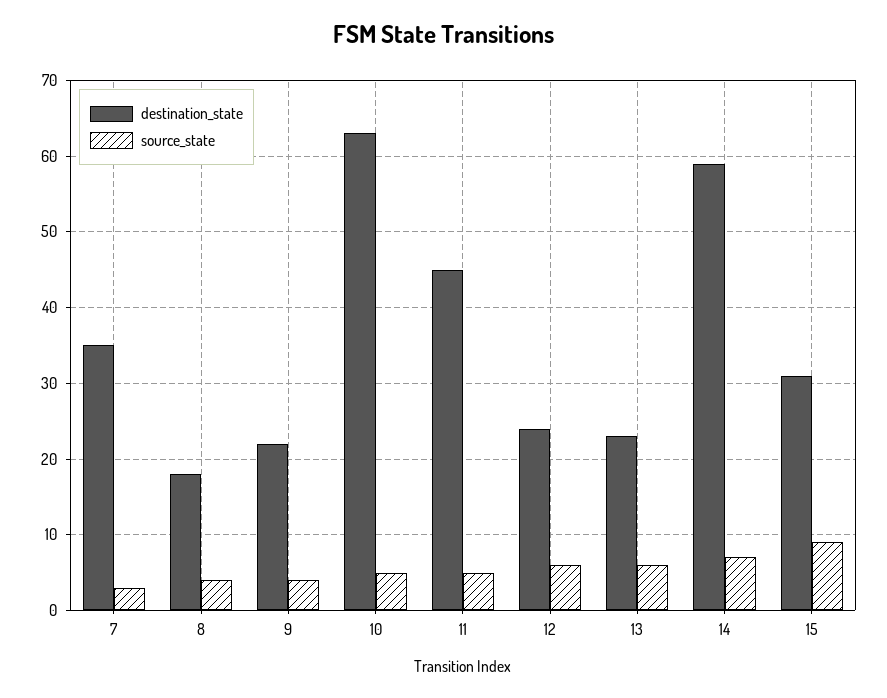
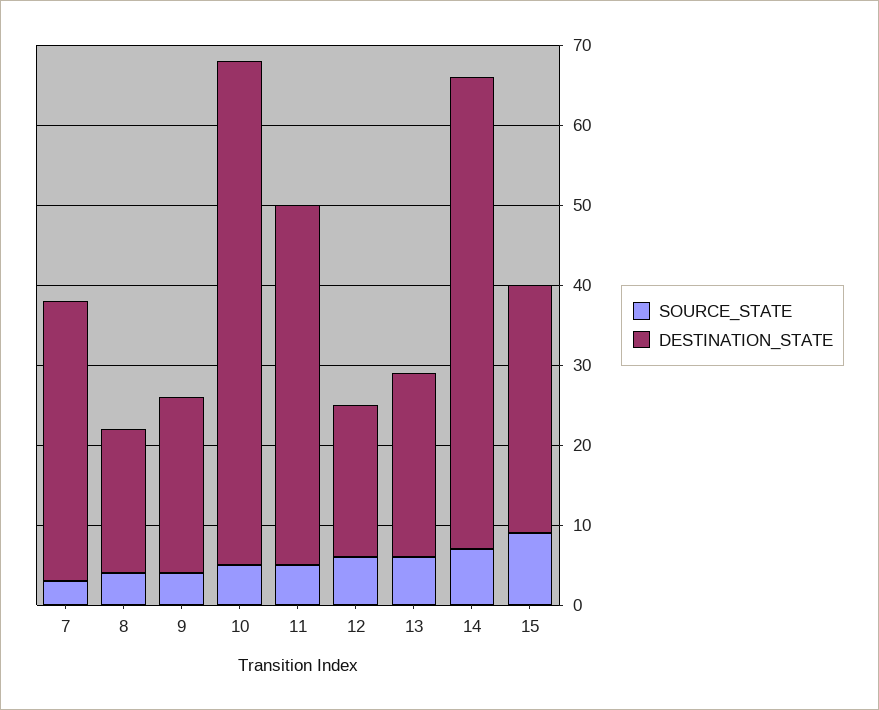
  {
    "destination_state": {
      "7": 35,
      "8": 18,
      "9": 22,
      "10": 63,
      "11": 45,
-     "12": 24,
+     "12": 19,
      "13": 23,
      "14": 59,
      "15": 31
    },
    "source_state": {
      "7": 3,
      "8": 4,
      "9": 4,
      "10": 5,
      "11": 5,
      "12": 6,
      "13": 6,
      "14": 7,
      "15": 9
    }
  }

